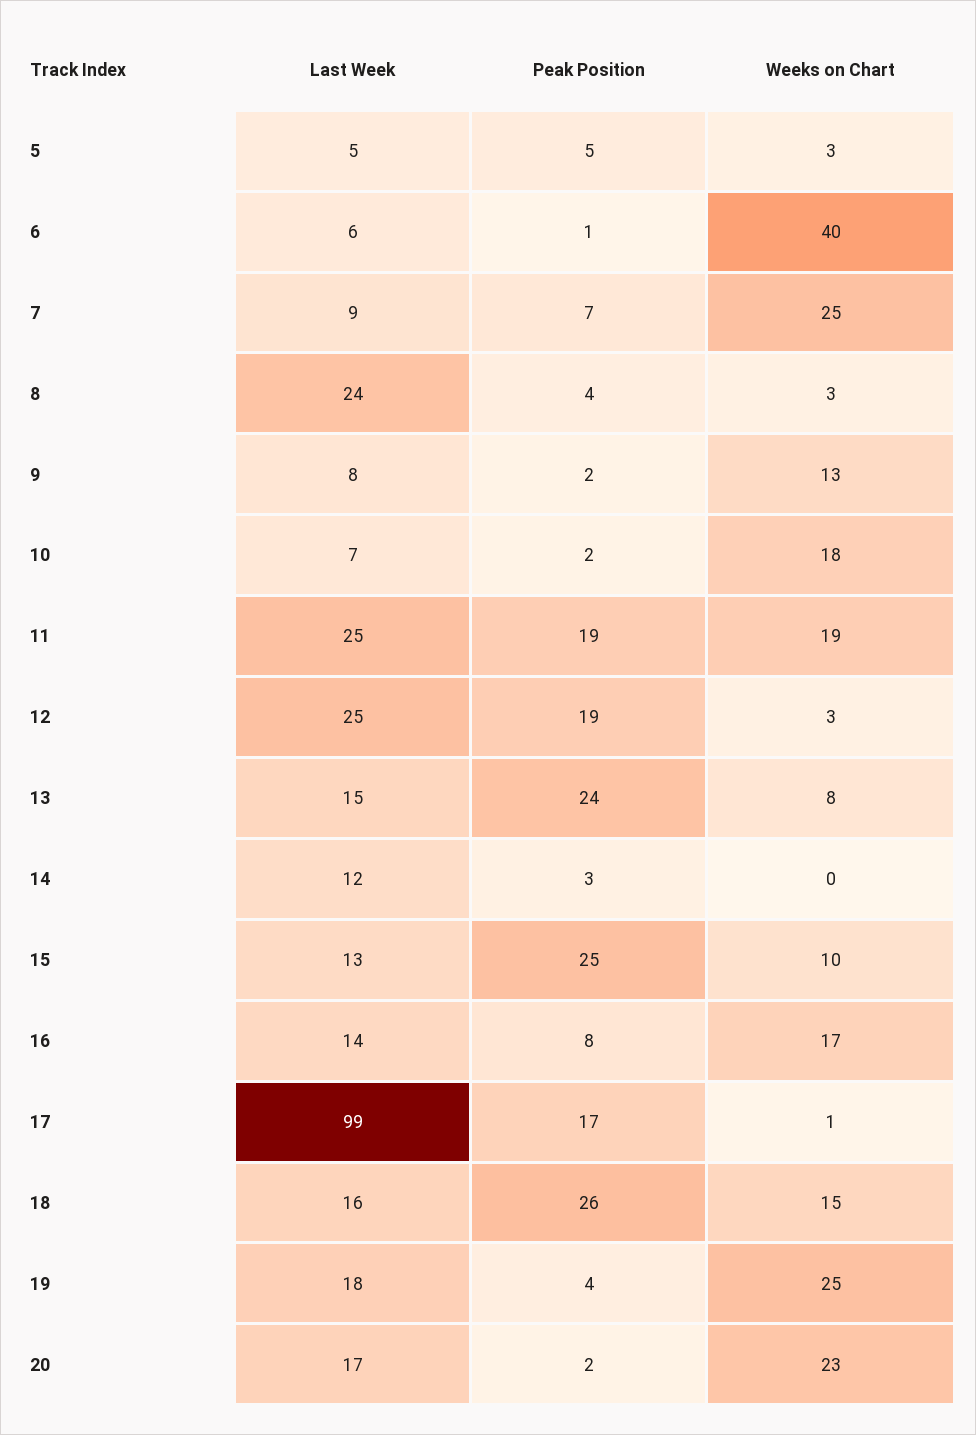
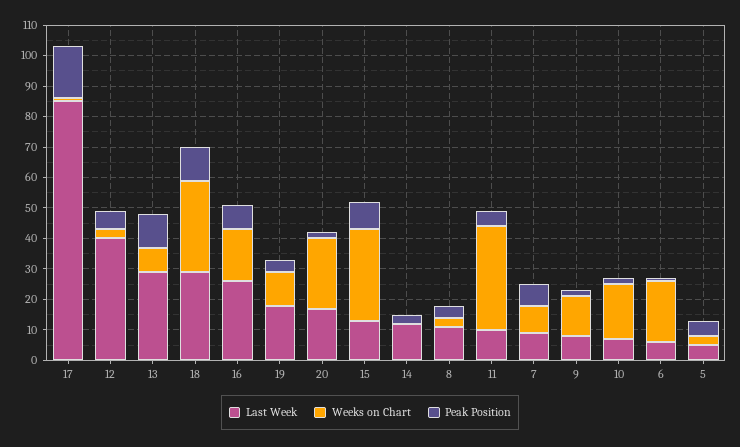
  {
    "Last Week": {
      "5": 5,
      "6": 6,
      "7": 9,
-     "8": 24,
+     "8": 10,
      "9": 8,
      "10": 7,
-     "11": 25,
+     "11": 10,
-     "12": 25,
+     "12": 40,
-     "13": 15,
+     "13": 30,
      "14": 12,
      "15": 13,
-     "16": 14,
+     "16": 25,
-     "17": 99,
+     "17": 85,
-     "18": 16,
+     "18": 30,
      "19": 18,
      "20": 17
    },
    "Peak Position": {
      "5": 5,
      "6": 1,
      "7": 7,
      "8": 4,
      "9": 2,
      "10": 2,
-     "11": 19,
+     "11": 5,
-     "12": 19,
+     "12": 5,
-     "13": 24,
+     "13": 10,
      "14": 3,
-     "15": 25,
+     "15": 10,
      "16": 8,
      "17": 17,
-     "18": 26,
+     "18": 10,
      "19": 4,
      "20": 2
    },
    "Weeks on Chart": {
      "5": 3,
-     "6": 40,
+     "6": 20,
-     "7": 25,
+     "7": 10,
      "8": 3,
      "9": 13,
      "10": 18,
-     "11": 19,
+     "11": 35,
      "12": 3,
      "13": 8,
      "14": 0,
-     "15": 10,
+     "15": 30,
      "16": 17,
      "17": 1,
-     "18": 15,
+     "18": 30,
-     "19": 25,
+     "19": 10,
      "20": 23
    }
  }

